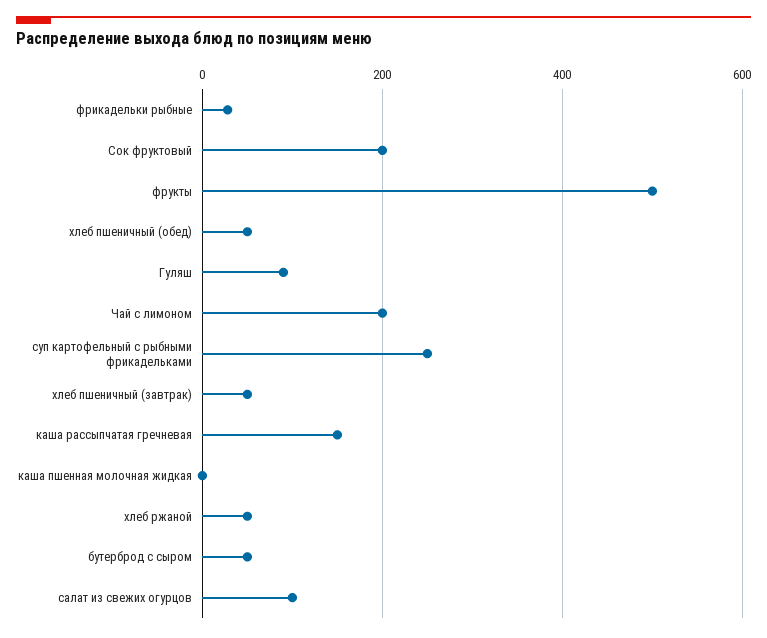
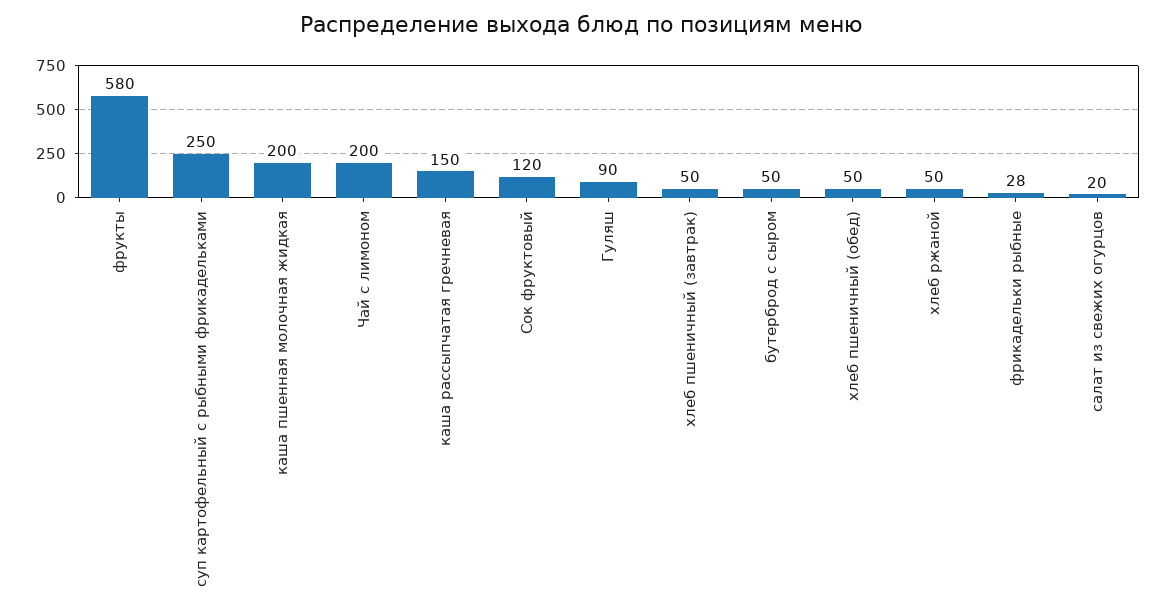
  {
    "фрикадельки рыбные": 28,
-   "Сок фруктовый": 200,
+   "Сок фруктовый": 120,
-   "фрукты": 500,
+   "фрукты": 580,
    "хлеб пшеничный (обед)": 50,
    "Гуляш": 90,
    "Чай с лимоном": 200,
    "суп картофельный с рыбными фрикадельками": 250,
    "хлеб пшеничный (завтрак)": 50,
    "каша рассыпчатая гречневая": 150,
-   "каша пшенная молочная жидкая": 0,
+   "каша пшенная молочная жидкая": 200,
    "хлеб ржаной": 50,
    "бутерброд с сыром": 50,
-   "салат из свежих огурцов": 100
+   "салат из свежих огурцов": 20
  }

